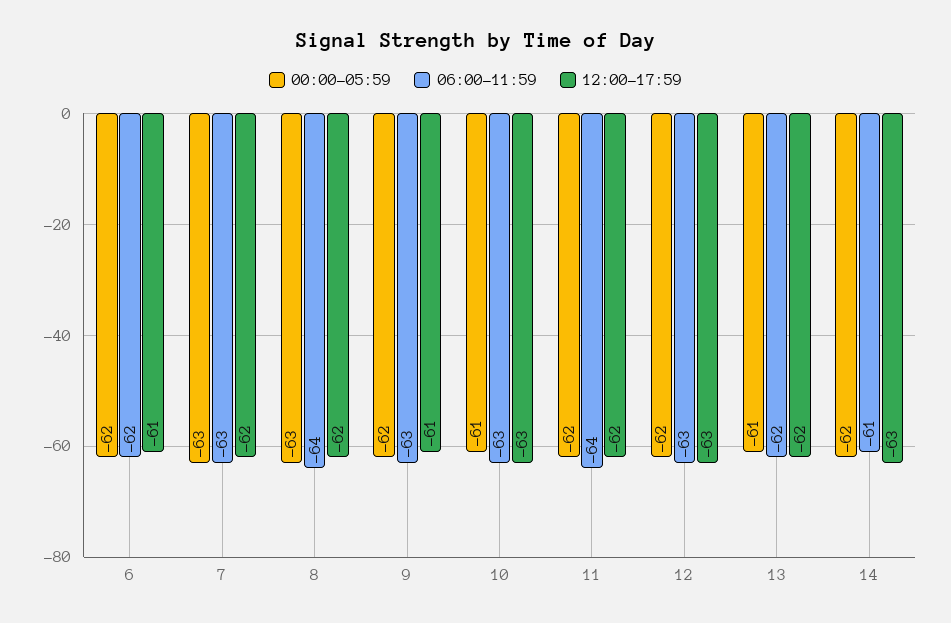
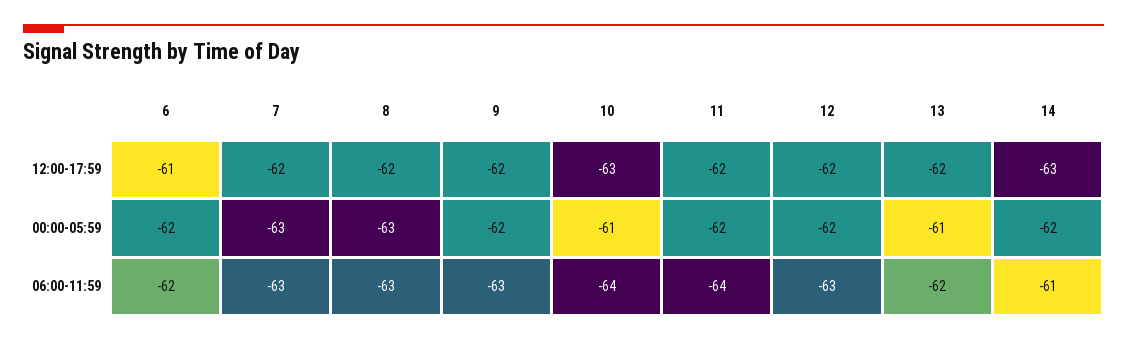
  {
    "00:00-05:59": {
      "6": -62,
      "7": -63,
      "8": -63,
      "9": -62,
      "10": -61,
      "11": -62,
      "12": -62,
      "13": -61,
      "14": -62
    },
    "06:00-11:59": {
      "6": -62,
      "7": -63,
-     "8": -64,
+     "8": -63,
      "9": -63,
-     "10": -63,
+     "10": -64,
      "11": -64,
      "12": -63,
      "13": -62,
      "14": -61
    },
    "12:00-17:59": {
      "6": -61,
      "7": -62,
      "8": -62,
-     "9": -61,
+     "9": -62,
      "10": -63,
      "11": -62,
-     "12": -63,
+     "12": -62,
      "13": -62,
      "14": -63
    }
  }

